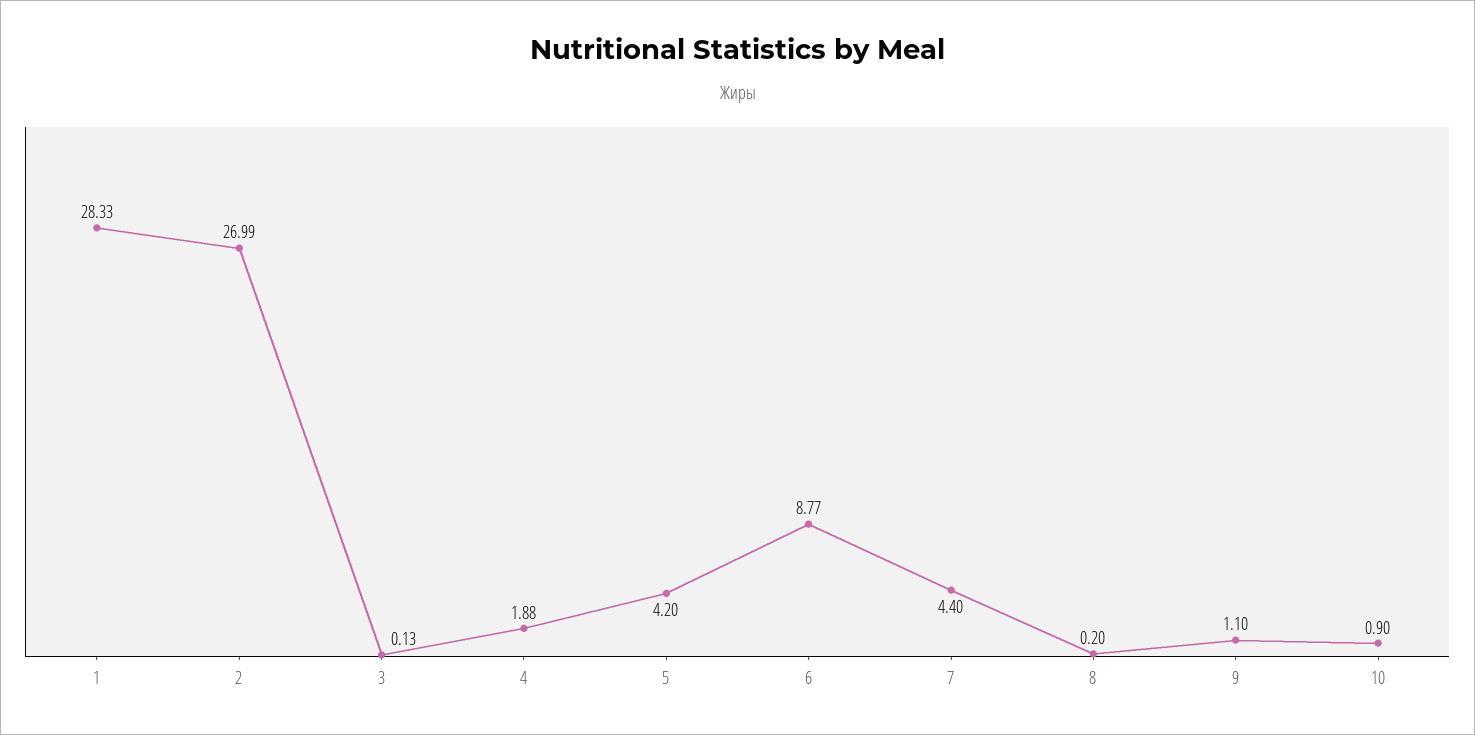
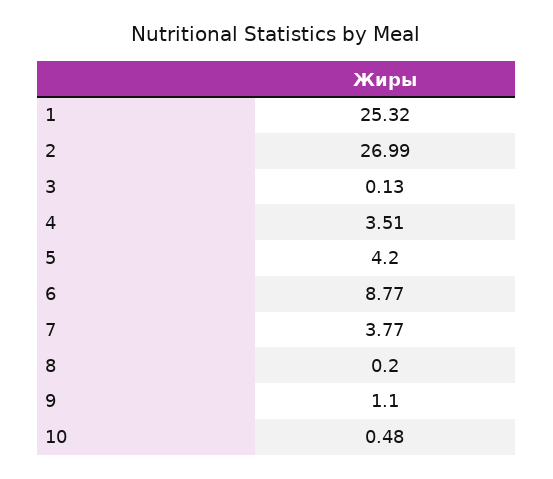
  {
-   "1": 28.33,
+   "1": 25.32,
    "2": 26.99,
    "3": 0.13,
-   "4": 1.88,
+   "4": 3.51,
    "5": 4.2,
    "6": 8.77,
-   "7": 4.4,
+   "7": 3.77,
    "8": 0.2,
    "9": 1.1,
-   "10": 0.9
+   "10": 0.48
  }

